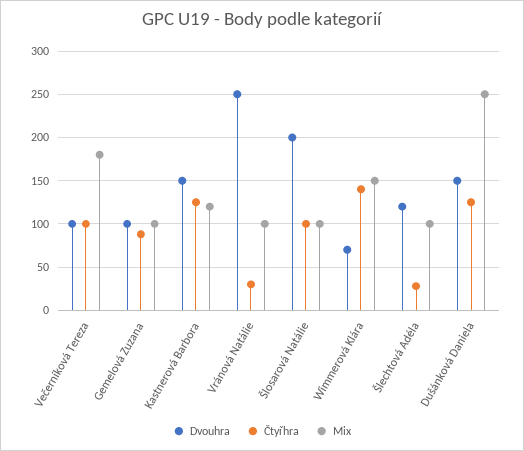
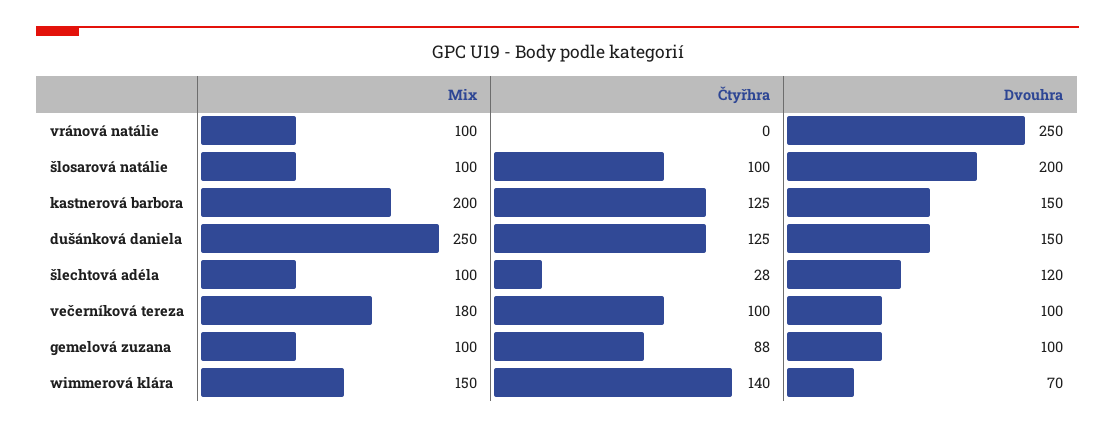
  {
    "Dvouhra": {
      "Večerníková Tereza": 100,
      "Gemelová Zuzana": 100,
      "Kastnerová Barbora": 150,
      "Vránová Natálie": 250,
      "Šlosarová Natálie": 200,
      "Wimmerová Klára": 70,
      "Šlechtová Adéla": 120,
      "Dušánková Daniela": 150
    },
    "Čtyřhra": {
      "Večerníková Tereza": 100,
      "Gemelová Zuzana": 88,
      "Kastnerová Barbora": 125,
-     "Vránová Natálie": 30,
+     "Vránová Natálie": 0,
      "Šlosarová Natálie": 100,
      "Wimmerová Klára": 140,
      "Šlechtová Adéla": 28,
      "Dušánková Daniela": 125
    },
    "Mix": {
      "Večerníková Tereza": 180,
      "Gemelová Zuzana": 100,
-     "Kastnerová Barbora": 120,
+     "Kastnerová Barbora": 200,
      "Vránová Natálie": 100,
      "Šlosarová Natálie": 100,
      "Wimmerová Klára": 150,
      "Šlechtová Adéla": 100,
      "Dušánková Daniela": 250
    }
  }

